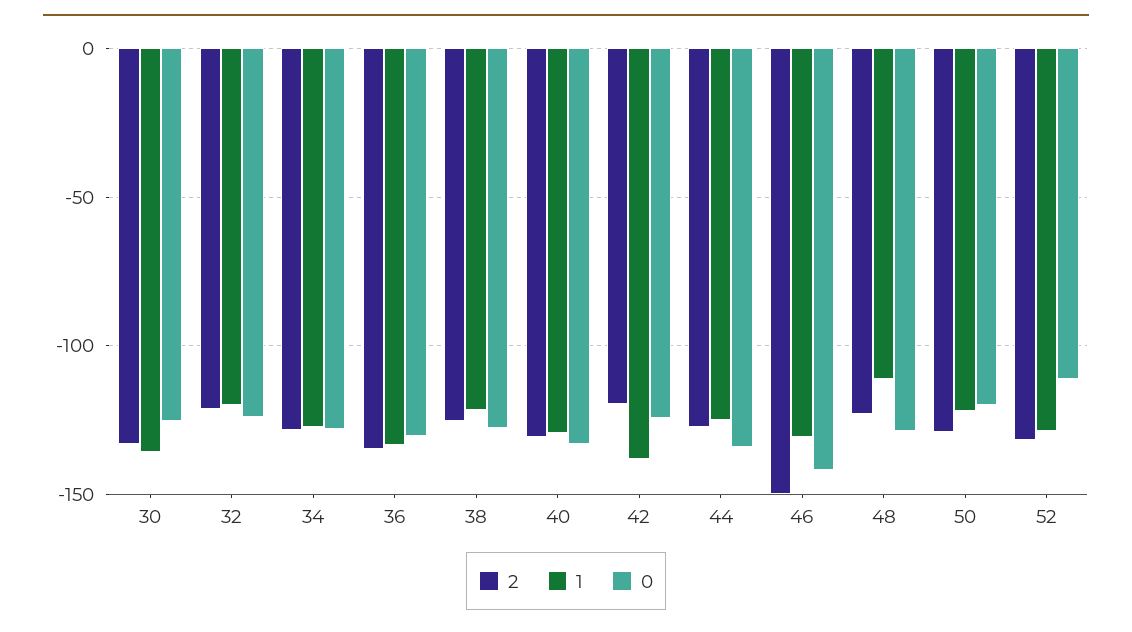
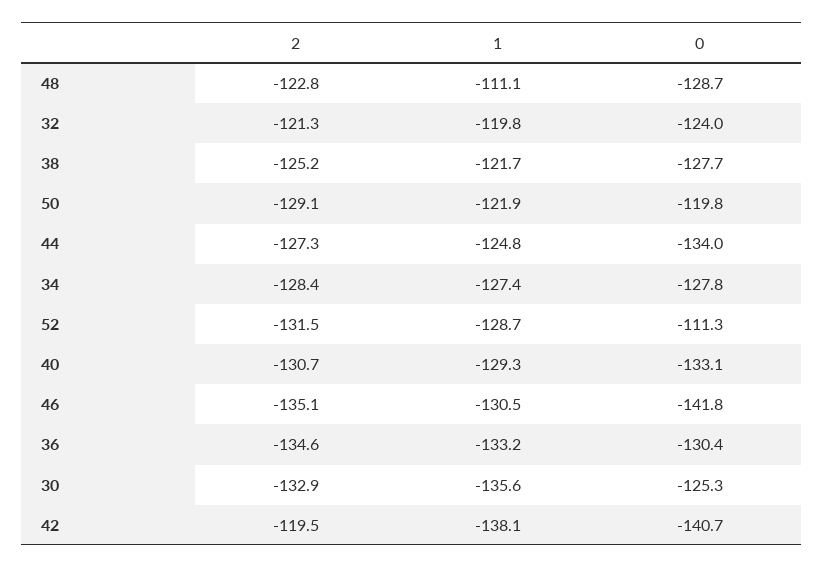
  {
    "2": {
      "30": -132.9,
      "32": -121.3,
      "34": -128.4,
      "36": -134.6,
      "38": -125.2,
      "40": -130.7,
      "42": -119.5,
      "44": -127.3,
-     "46": -150,
+     "46": -135.1,
      "48": -122.8,
      "50": -129.1,
      "52": -131.5
    },
    "1": {
      "30": -135.6,
      "32": -119.8,
      "34": -127.4,
      "36": -133.2,
      "38": -121.7,
      "40": -129.3,
      "42": -138.1,
      "44": -124.8,
      "46": -130.5,
      "48": -111.1,
      "50": -121.9,
      "52": -128.7
    },
    "0": {
      "30": -125.3,
      "32": -124,
      "34": -127.8,
      "36": -130.4,
      "38": -127.7,
      "40": -133.1,
-     "42": -125,
+     "42": -140.7,
      "44": -134,
      "46": -141.8,
      "48": -128.7,
      "50": -119.8,
      "52": -111.3
    }
  }

